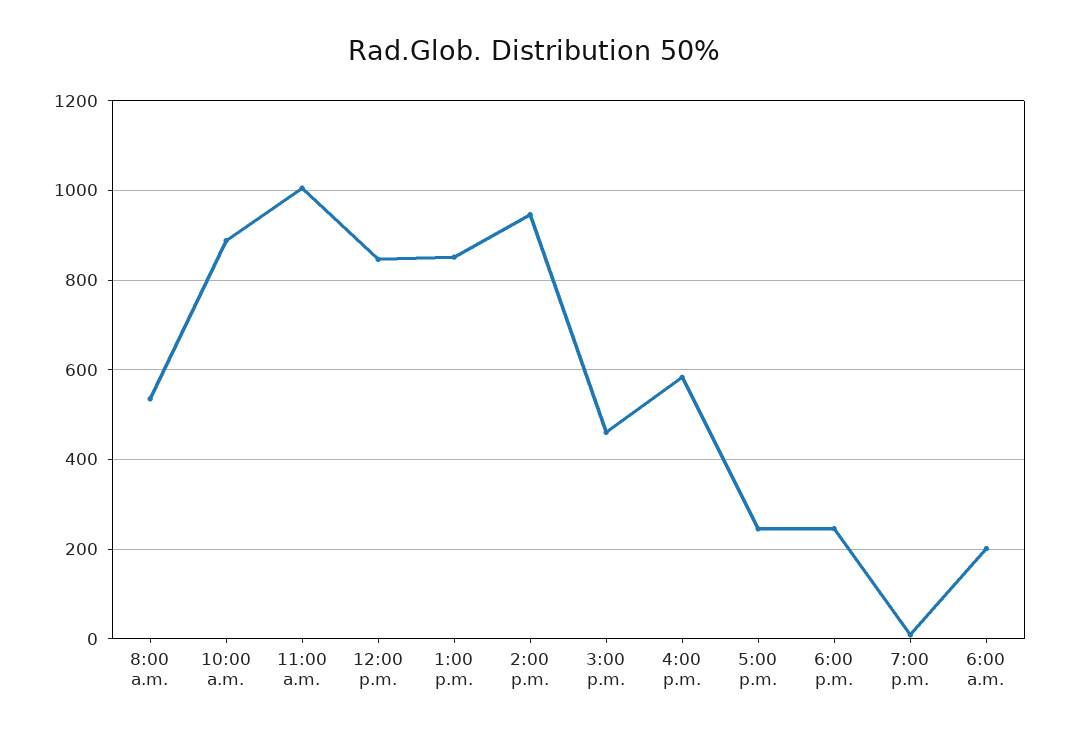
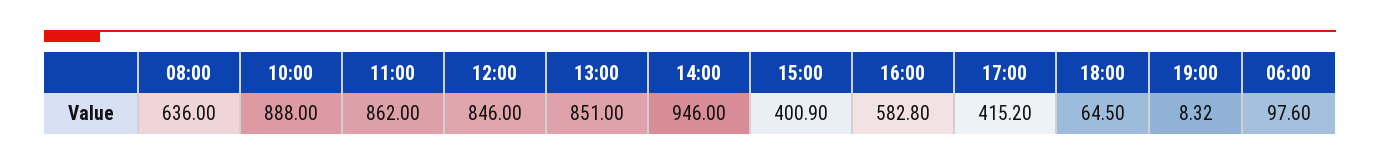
  {
-   "8:00 a.m.": 540,
+   "8:00 a.m.": 636,
    "10:00 a.m.": 888,
-   "11:00 a.m.": 1000,
+   "11:00 a.m.": 862,
    "12:00 p.m.": 846,
    "1:00 p.m.": 851,
    "2:00 p.m.": 946,
-   "3:00 p.m.": 460,
+   "3:00 p.m.": 400.9,
    "4:00 p.m.": 582.8,
-   "5:00 p.m.": 240,
+   "5:00 p.m.": 415.2,
-   "6:00 p.m.": 240,
+   "6:00 p.m.": 64.5,
    "7:00 p.m.": 8.32,
-   "6:00 a.m.": 200
+   "6:00 a.m.": 97.6
  }

